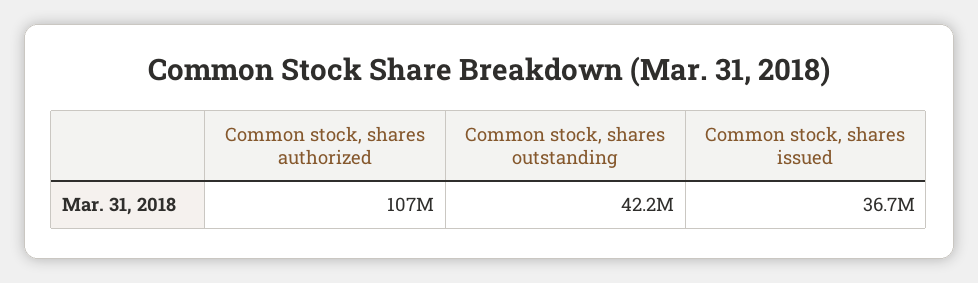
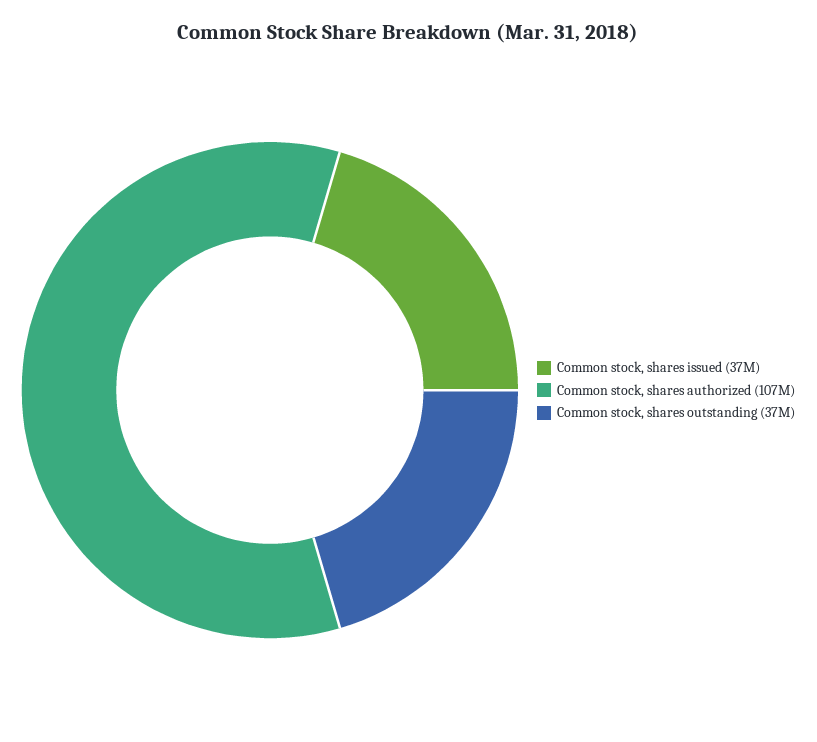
  {
    "Common stock, shares authorized": 107000000,
-   "Common stock, shares outstanding": 42200000,
+   "Common stock, shares outstanding": 37000000,
    "Common stock, shares issued": 36700000
  }

